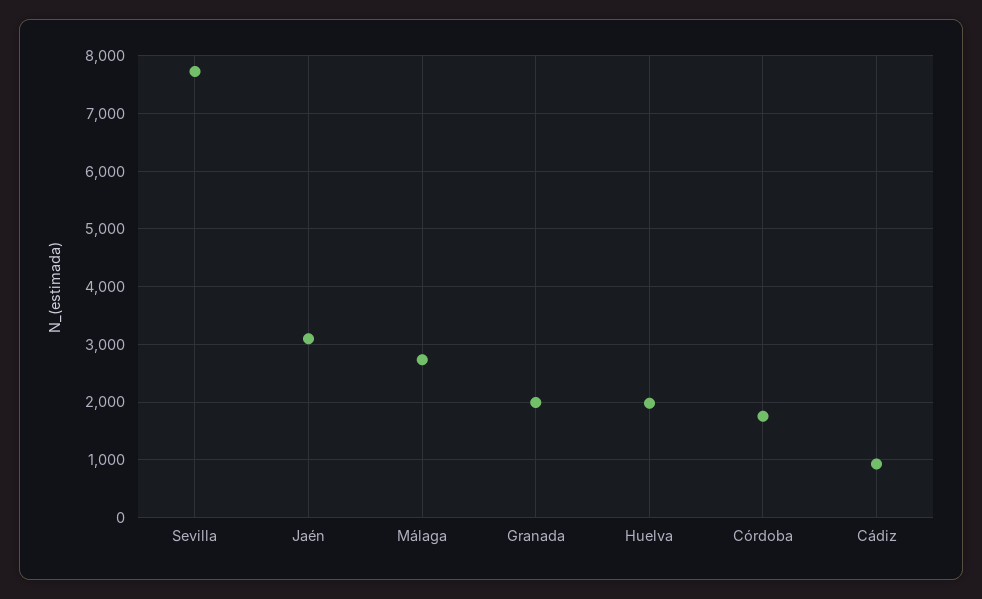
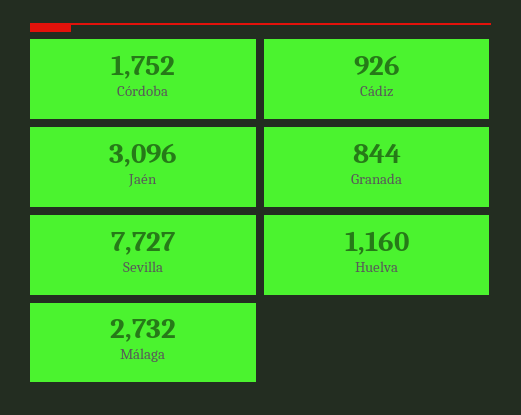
  {
    "Sevilla": 7727,
    "Jaén": 3096,
    "Málaga": 2732,
-   "Granada": 2000,
+   "Granada": 844,
-   "Huelva": 2000,
+   "Huelva": 1160,
    "Córdoba": 1752,
    "Cádiz": 926
  }

